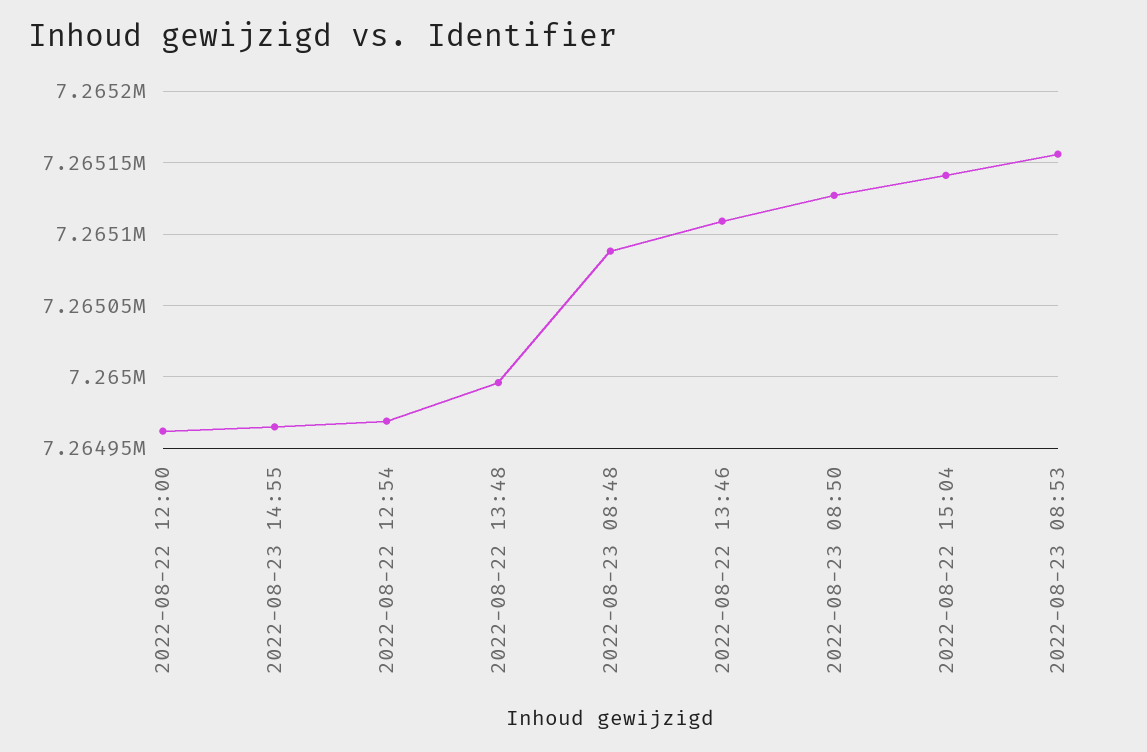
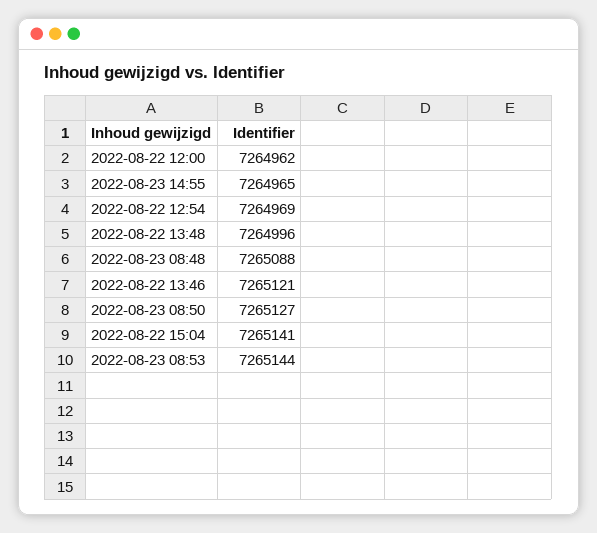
  {
    "2022-08-22 12:00": 7264962,
    "2022-08-23 14:55": 7264965,
    "2022-08-22 12:54": 7264969,
    "2022-08-22 13:48": 7264996,
    "2022-08-23 08:48": 7265088,
-   "2022-08-22 13:46": 7265110,
+   "2022-08-22 13:46": 7265121,
    "2022-08-23 08:50": 7265127,
    "2022-08-22 15:04": 7265141,
-   "2022-08-23 08:53": 7265155
+   "2022-08-23 08:53": 7265144
  }

